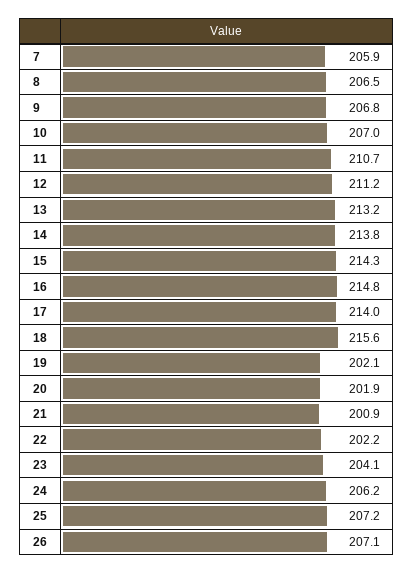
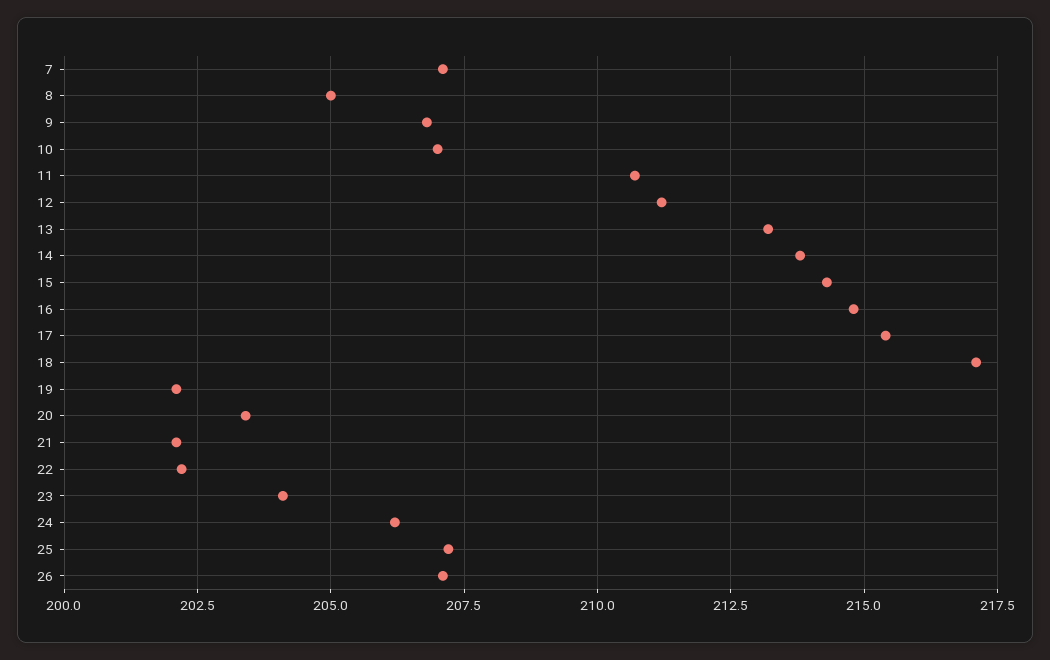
  {
-   "7": 205.9,
+   "7": 207,
-   "8": 206.5,
+   "8": 205,
    "9": 206.8,
    "10": 207,
    "11": 210.7,
    "12": 211.2,
    "13": 213.2,
    "14": 213.8,
    "15": 214.3,
    "16": 214.8,
-   "17": 214,
+   "17": 215.5,
-   "18": 215.6,
+   "18": 217,
    "19": 202.1,
-   "20": 201.9,
+   "20": 203.5,
-   "21": 200.9,
+   "21": 202,
    "22": 202.2,
    "23": 204.1,
    "24": 206.2,
    "25": 207.2,
    "26": 207.1
  }

